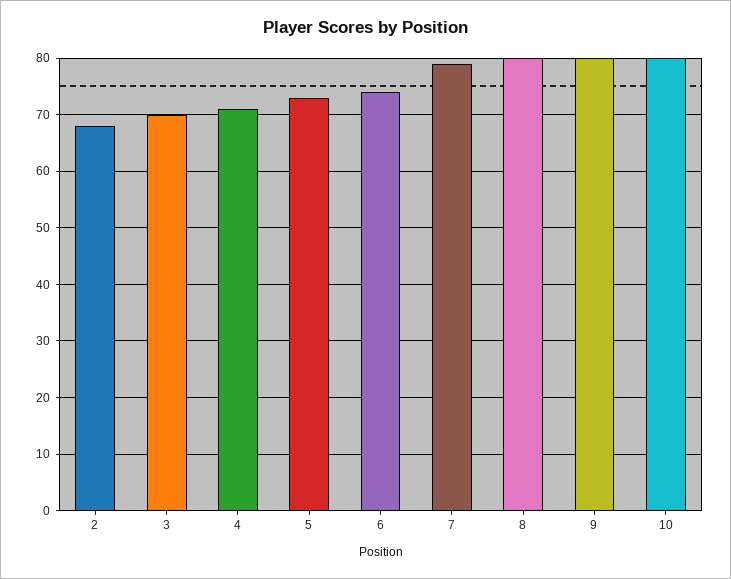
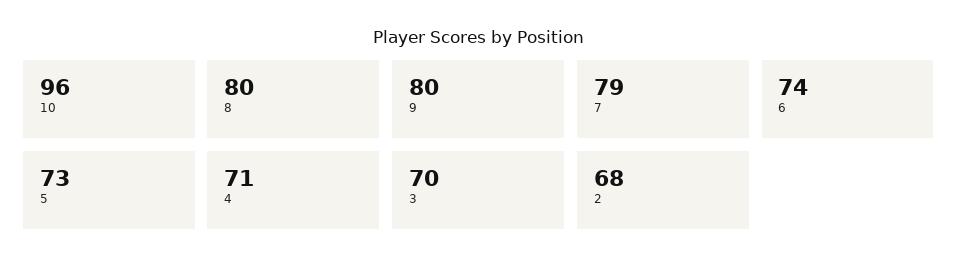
  {
    "2": 68,
    "3": 70,
    "4": 71,
    "5": 73,
    "6": 74,
    "7": 79,
    "8": 80,
    "9": 80,
-   "10": 80
+   "10": 96
  }

